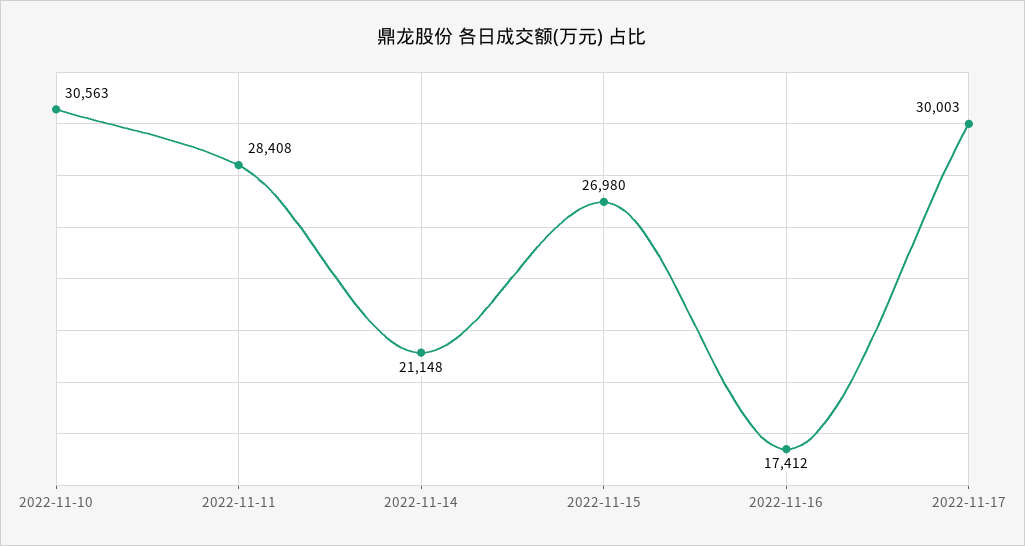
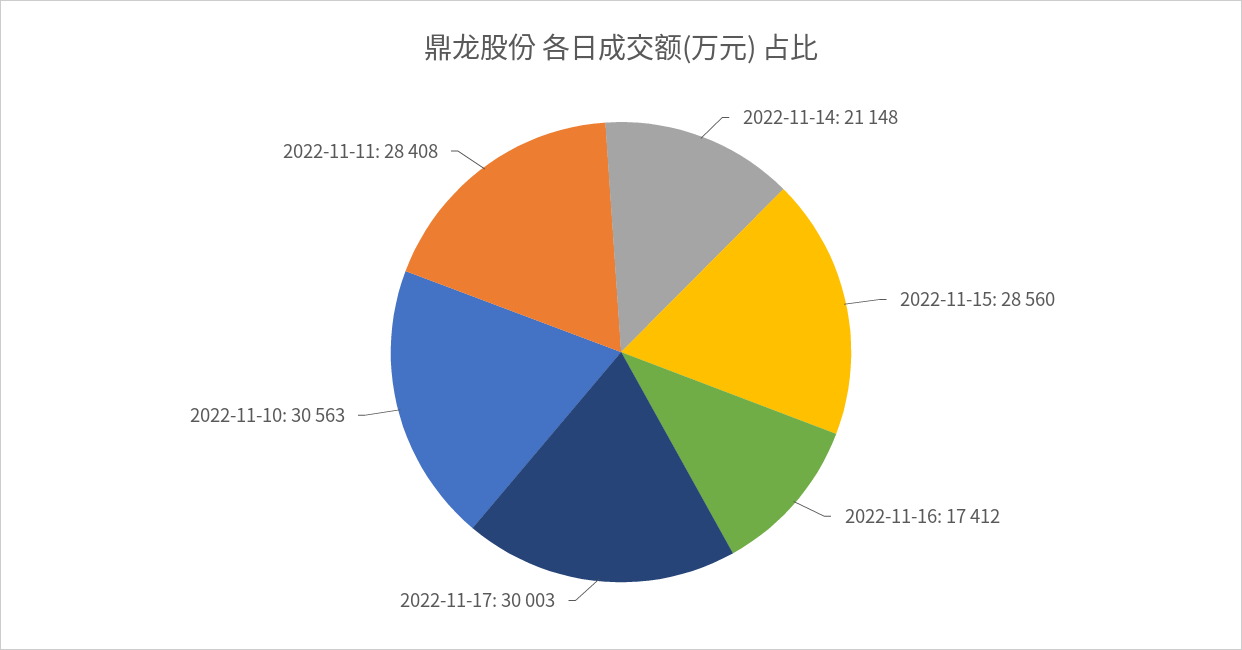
  {
    "2022-11-10": 30563,
    "2022-11-11": 28408,
    "2022-11-14": 21148,
-   "2022-11-15": 26980,
+   "2022-11-15": 28560,
    "2022-11-16": 17412,
    "2022-11-17": 30003
  }

